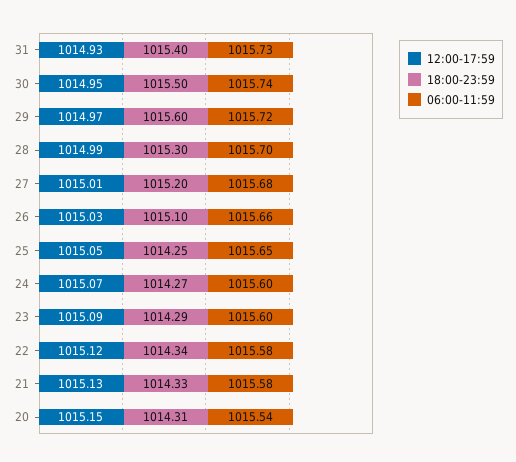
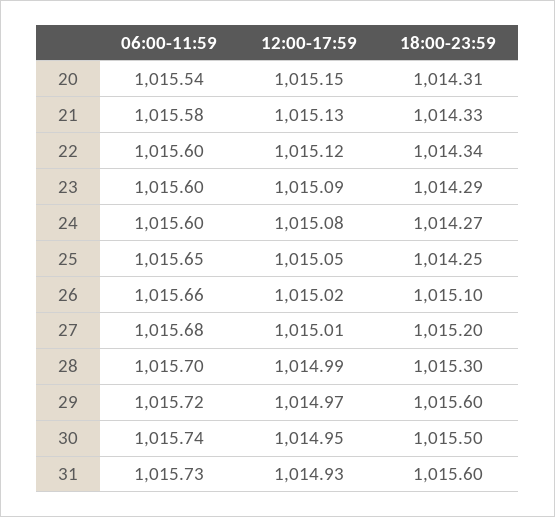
  {
    "12:00-17:59": {
      "31": 1014.93,
      "30": 1014.95,
      "29": 1014.97,
      "28": 1014.99,
      "27": 1015.01,
-     "26": 1015.03,
+     "26": 1015.02,
      "25": 1015.05,
-     "24": 1015.07,
+     "24": 1015.08,
      "23": 1015.09,
      "22": 1015.12,
      "21": 1015.13,
      "20": 1015.15
    },
    "18:00-23:59": {
-     "31": 1015.4,
+     "31": 1015.6,
      "30": 1015.5,
      "29": 1015.6,
      "28": 1015.3,
      "27": 1015.2,
      "26": 1015.1,
      "25": 1014.25,
      "24": 1014.27,
      "23": 1014.29,
      "22": 1014.34,
      "21": 1014.33,
      "20": 1014.31
    },
    "06:00-11:59": {
      "31": 1015.73,
      "30": 1015.74,
      "29": 1015.72,
      "28": 1015.7,
      "27": 1015.68,
      "26": 1015.66,
      "25": 1015.65,
      "24": 1015.6,
      "23": 1015.6,
-     "22": 1015.58,
+     "22": 1015.6,
      "21": 1015.58,
      "20": 1015.54
    }
  }

